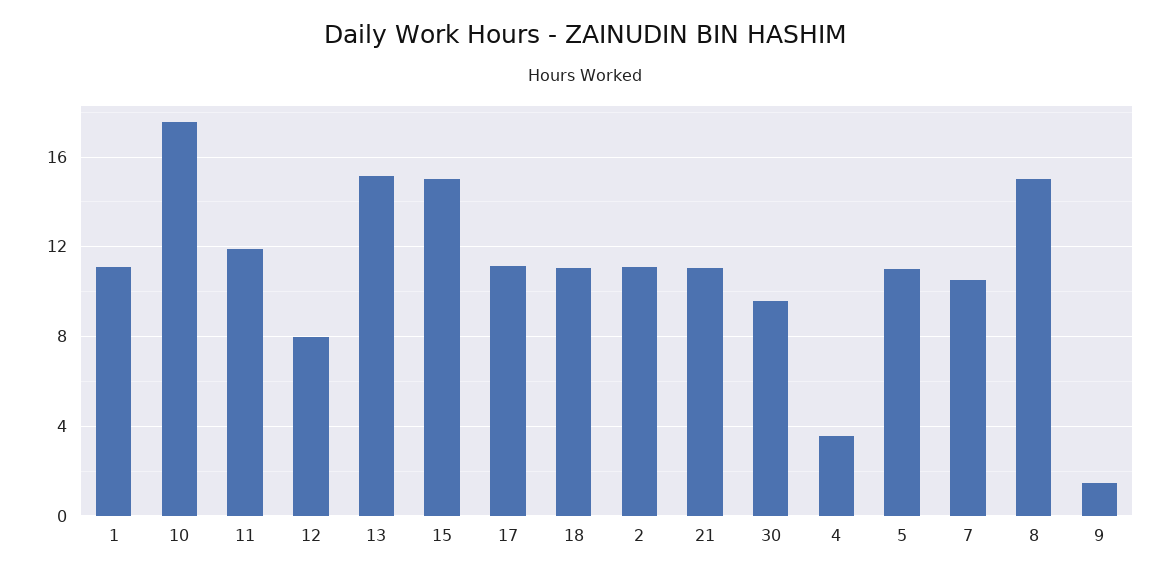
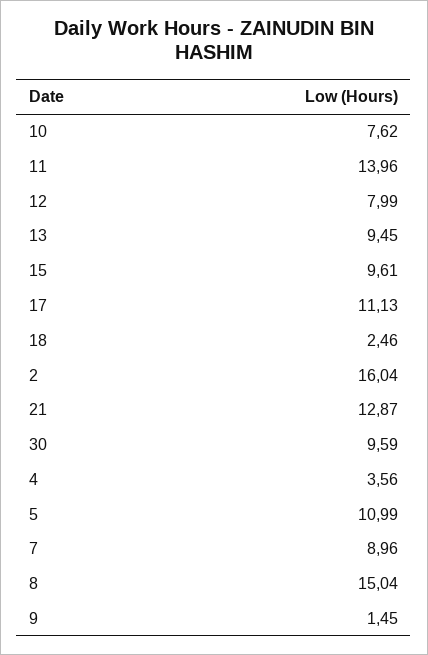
  {
-   "1": 11,
-   "10": 17.5,
+   "10": 7.62,
-   "11": 12,
+   "11": 13.96,
    "12": 7.99,
-   "13": 15,
+   "13": 9.45,
-   "15": 15,
+   "15": 9.61,
    "17": 11.13,
-   "18": 11,
+   "18": 2.46,
-   "2": 11,
+   "2": 16.04,
-   "21": 11,
+   "21": 12.87,
    "30": 9.59,
    "4": 3.56,
    "5": 10.99,
-   "7": 10.5,
+   "7": 8.96,
    "8": 15.04,
    "9": 1.45
  }

